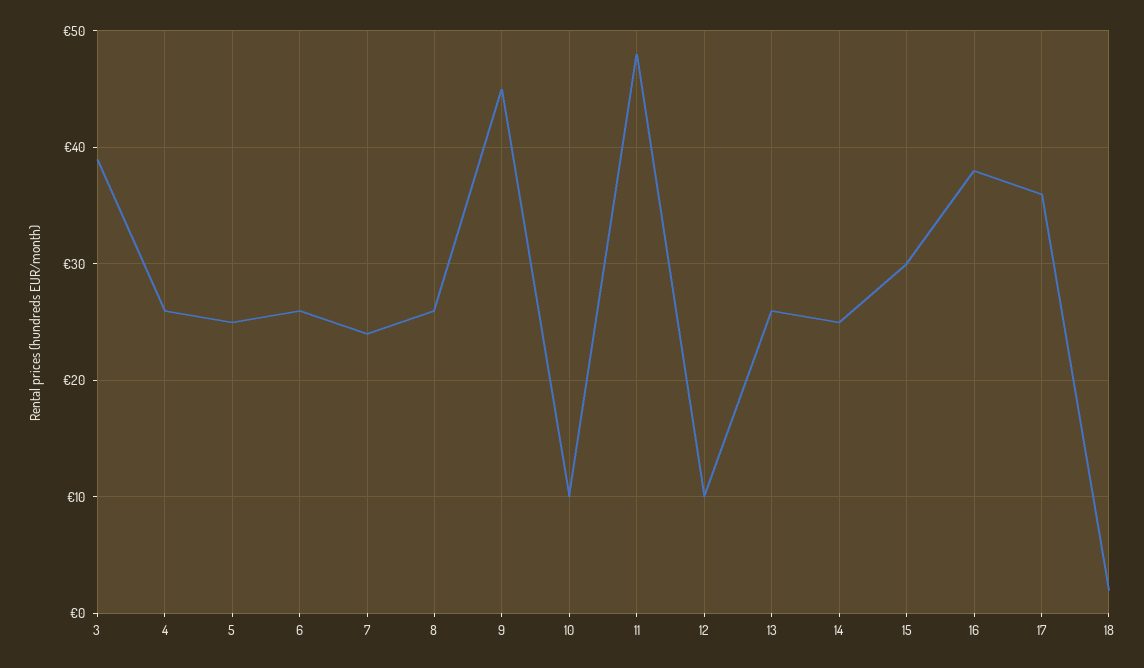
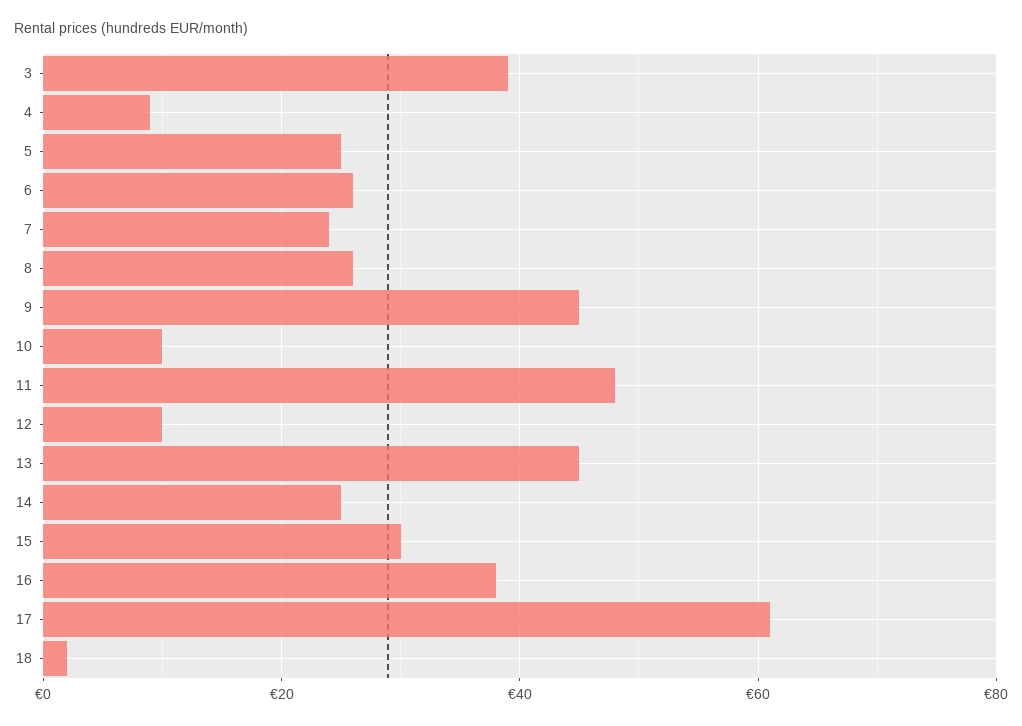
  {
    "3": 39,
-   "4": 26,
+   "4": 10,
    "5": 25,
    "6": 26,
    "7": 24,
    "8": 26,
    "9": 45,
    "10": 10,
    "11": 48,
    "12": 10,
-   "13": 26,
+   "13": 45,
    "14": 25,
    "15": 30,
    "16": 38,
-   "17": 36,
+   "17": 60,
    "18": 2
  }

